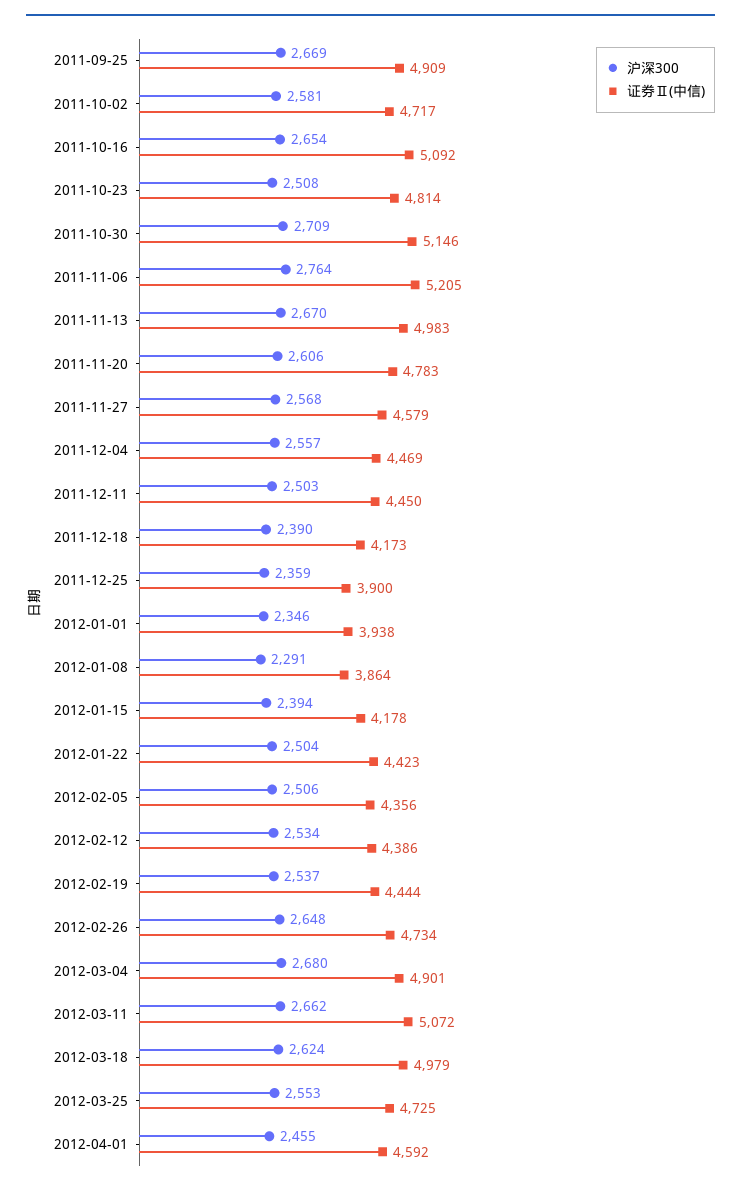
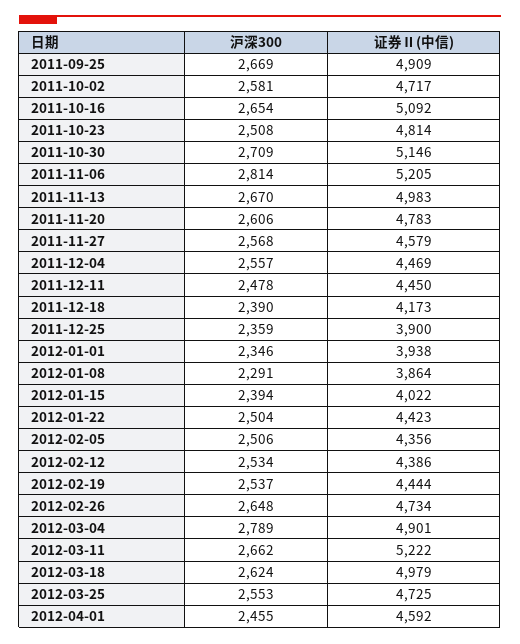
  {
    "沪深300": {
      "2011-09-25": 2669,
      "2011-10-02": 2581,
      "2011-10-16": 2654,
      "2011-10-23": 2508,
      "2011-10-30": 2709,
-     "2011-11-06": 2764,
+     "2011-11-06": 2814,
      "2011-11-13": 2670,
      "2011-11-20": 2606,
      "2011-11-27": 2568,
      "2011-12-04": 2557,
-     "2011-12-11": 2503,
+     "2011-12-11": 2478,
      "2011-12-18": 2390,
      "2011-12-25": 2359,
      "2012-01-01": 2346,
      "2012-01-08": 2291,
      "2012-01-15": 2394,
      "2012-01-22": 2504,
      "2012-02-05": 2506,
      "2012-02-12": 2534,
      "2012-02-19": 2537,
      "2012-02-26": 2648,
-     "2012-03-04": 2680,
+     "2012-03-04": 2789,
      "2012-03-11": 2662,
      "2012-03-18": 2624,
      "2012-03-25": 2553,
      "2012-04-01": 2455
    },
    "证券Ⅱ(中信)": {
      "2011-09-25": 4909,
      "2011-10-02": 4717,
      "2011-10-16": 5092,
      "2011-10-23": 4814,
      "2011-10-30": 5146,
      "2011-11-06": 5205,
      "2011-11-13": 4983,
      "2011-11-20": 4783,
      "2011-11-27": 4579,
      "2011-12-04": 4469,
      "2011-12-11": 4450,
      "2011-12-18": 4173,
      "2011-12-25": 3900,
      "2012-01-01": 3938,
      "2012-01-08": 3864,
-     "2012-01-15": 4178,
+     "2012-01-15": 4022,
      "2012-01-22": 4423,
      "2012-02-05": 4356,
      "2012-02-12": 4386,
      "2012-02-19": 4444,
      "2012-02-26": 4734,
      "2012-03-04": 4901,
-     "2012-03-11": 5072,
+     "2012-03-11": 5222,
      "2012-03-18": 4979,
      "2012-03-25": 4725,
      "2012-04-01": 4592
    }
  }

